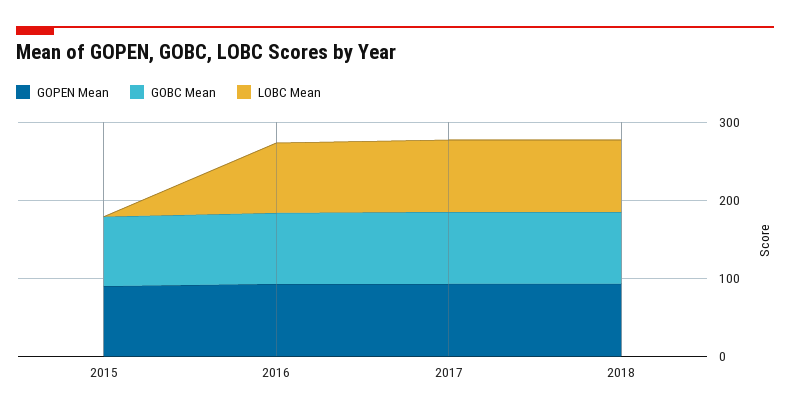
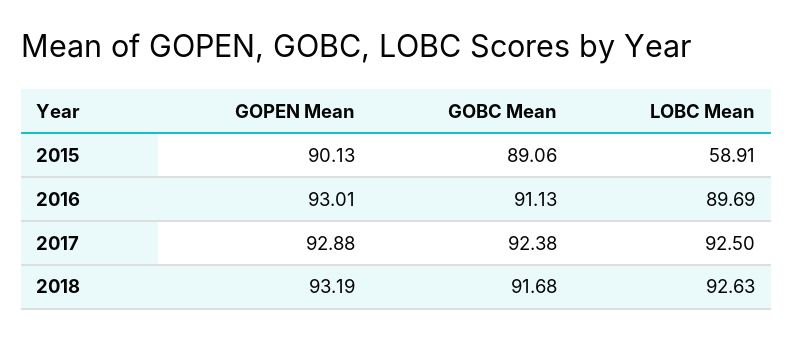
  {
    "GOPEN Mean": {
      "2015": 90.13,
      "2016": 93.01,
      "2017": 92.88,
      "2018": 93.19
    },
    "GOBC Mean": {
      "2015": 89.06,
      "2016": 91.13,
      "2017": 92.38,
      "2018": 91.68
    },
    "LOBC Mean": {
-     "2015": 0,
+     "2015": 58.91,
      "2016": 89.69,
      "2017": 92.5,
      "2018": 92.63
    }
  }

